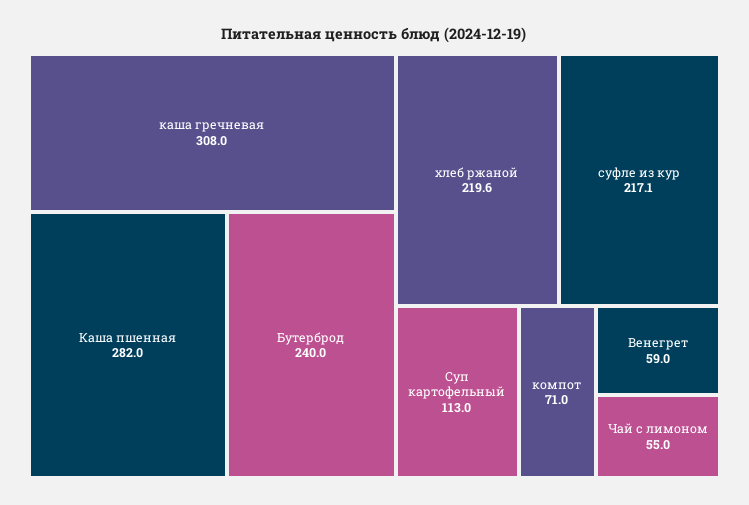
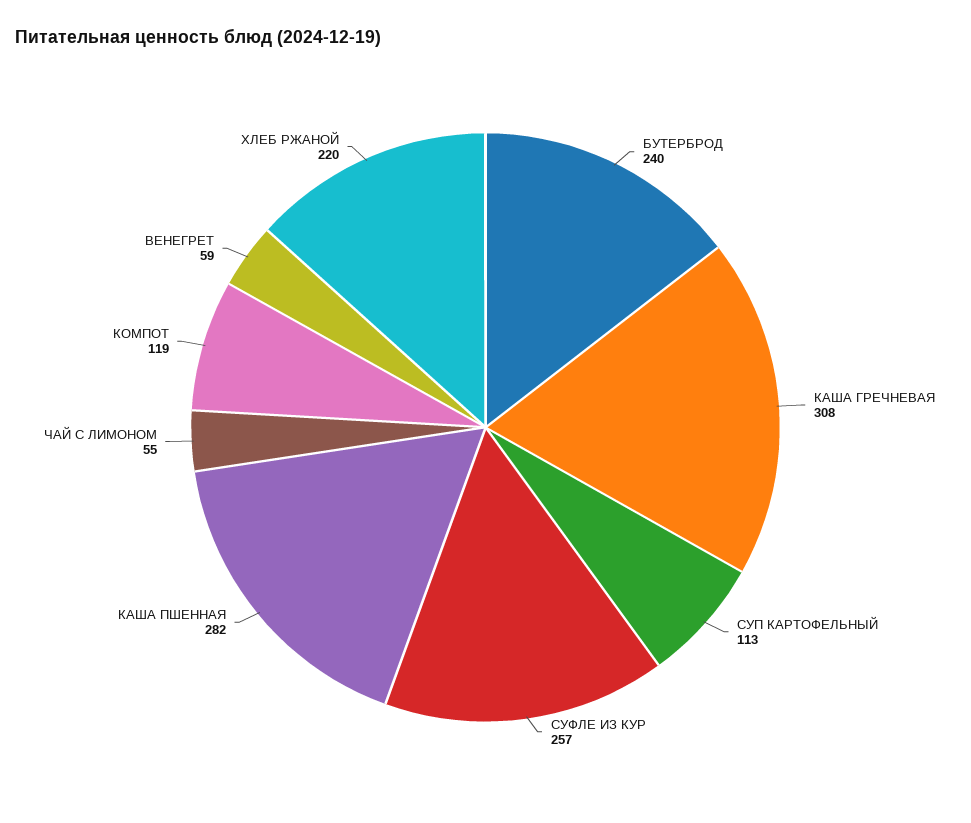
  {
    "каша гречневая": 308,
    "Каша пшенная": 282,
    "Бутерброд": 240,
    "хлеб ржаной": 219.6,
-   "суфле из кур": 217.1,
+   "суфле из кур": 257,
    "Суп картофельный": 113,
-   "компот": 71,
+   "компот": 119,
    "Венегрет": 59,
    "Чай с лимоном": 55
  }

